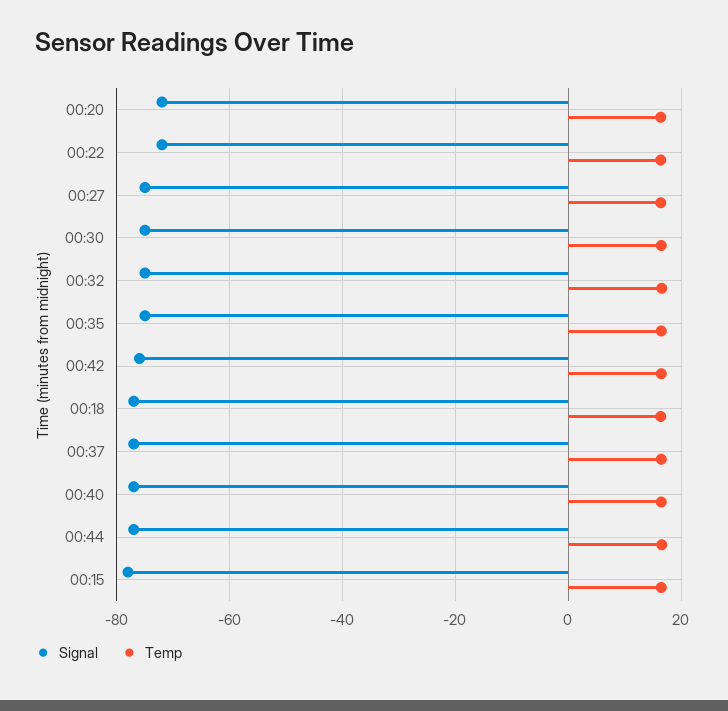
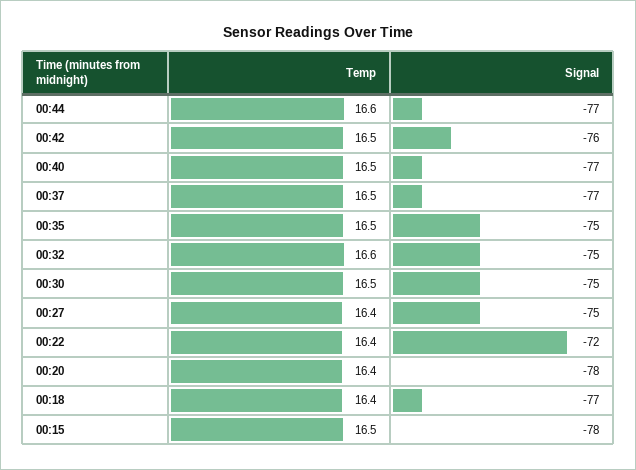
  {
    "Signal": {
-     "00:20": -72,
+     "00:20": -78,
      "00:22": -72,
      "00:27": -75,
      "00:30": -75,
      "00:32": -75,
      "00:35": -75,
      "00:42": -76,
      "00:18": -77,
      "00:37": -77,
      "00:40": -77,
      "00:44": -77,
      "00:15": -78
    },
    "Temp": {
      "00:20": 16.4,
      "00:22": 16.4,
      "00:27": 16.4,
      "00:30": 16.5,
      "00:32": 16.6,
      "00:35": 16.5,
      "00:42": 16.5,
      "00:18": 16.4,
      "00:37": 16.5,
      "00:40": 16.5,
      "00:44": 16.6,
      "00:15": 16.5
    }
  }

